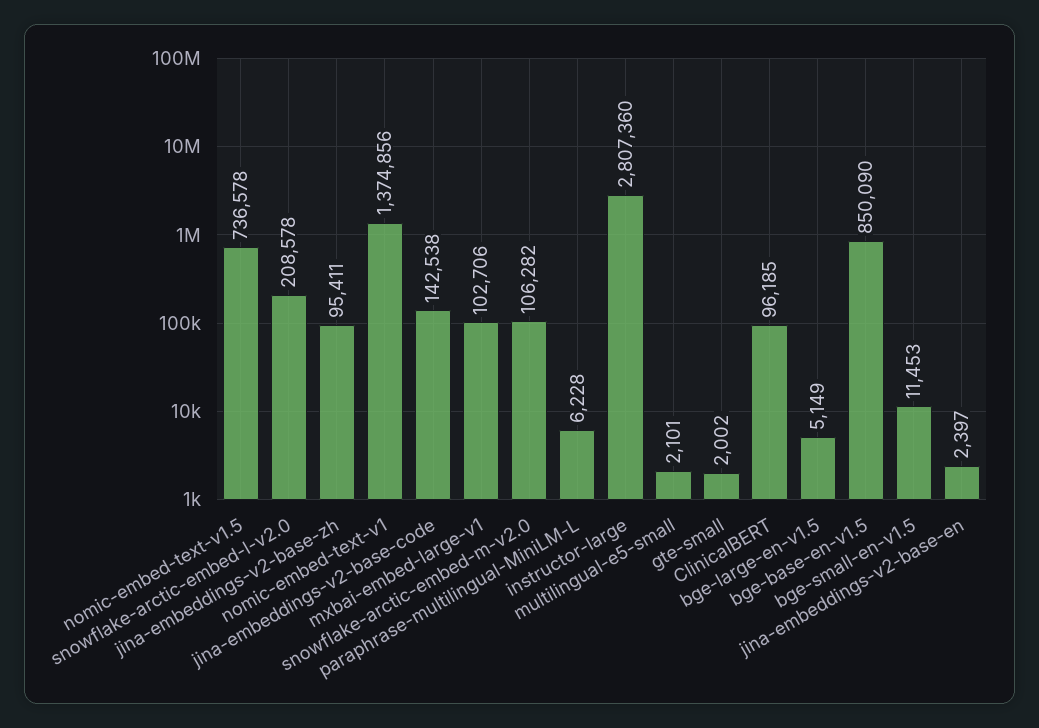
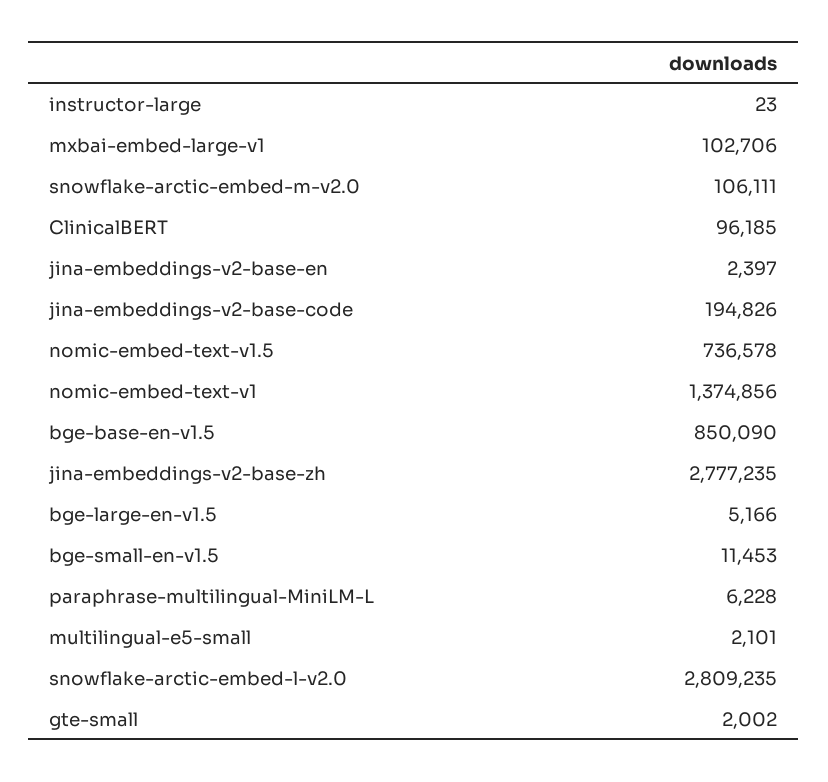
  {
    "nomic-embed-text-v1.5": 736578,
-   "snowflake-arctic-embed-l-v2.0": 208578,
+   "snowflake-arctic-embed-l-v2.0": 2809235,
-   "jina-embeddings-v2-base-zh": 95411,
+   "jina-embeddings-v2-base-zh": 2777235,
    "nomic-embed-text-v1": 1374856,
-   "jina-embeddings-v2-base-code": 142538,
+   "jina-embeddings-v2-base-code": 194826,
    "mxbai-embed-large-v1": 102706,
-   "snowflake-arctic-embed-m-v2.0": 106282,
+   "snowflake-arctic-embed-m-v2.0": 106111,
    "paraphrase-multilingual-MiniLM-L": 6228,
-   "instructor-large": 2807360,
+   "instructor-large": 23,
    "multilingual-e5-small": 2101,
    "gte-small": 2002,
    "ClinicalBERT": 96185,
-   "bge-large-en-v1.5": 5149,
+   "bge-large-en-v1.5": 5166,
    "bge-base-en-v1.5": 850090,
    "bge-small-en-v1.5": 11453,
    "jina-embeddings-v2-base-en": 2397
  }

